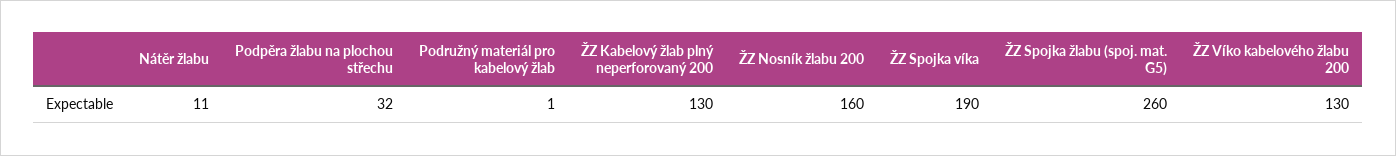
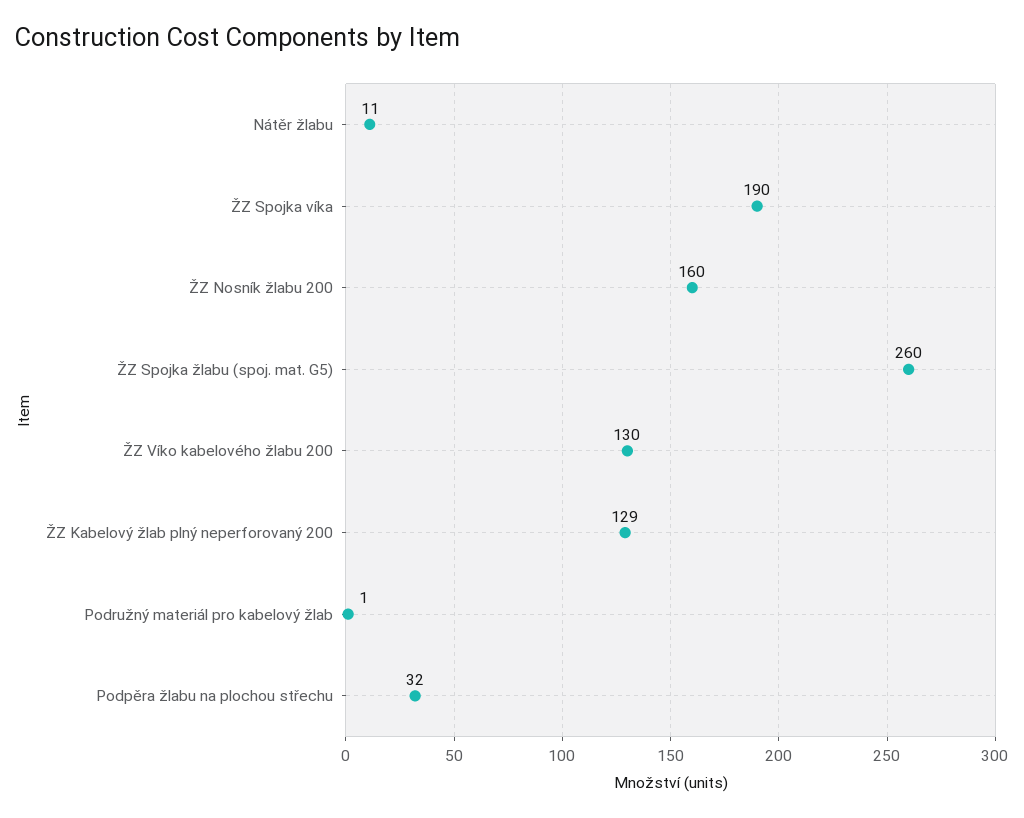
  {
    "Nátěr žlabu": 11,
    "Podpěra žlabu na plochou střechu": 32,
    "Podružný materiál pro kabelový žlab": 1,
-   "ŽZ Kabelový žlab plný neperforovaný 200": 130,
+   "ŽZ Kabelový žlab plný neperforovaný 200": 129,
    "ŽZ Nosník žlabu 200": 160,
    "ŽZ Spojka víka": 190,
    "ŽZ Spojka žlabu (spoj. mat. G5)": 260,
    "ŽZ Víko kabelového žlabu 200": 130
  }

